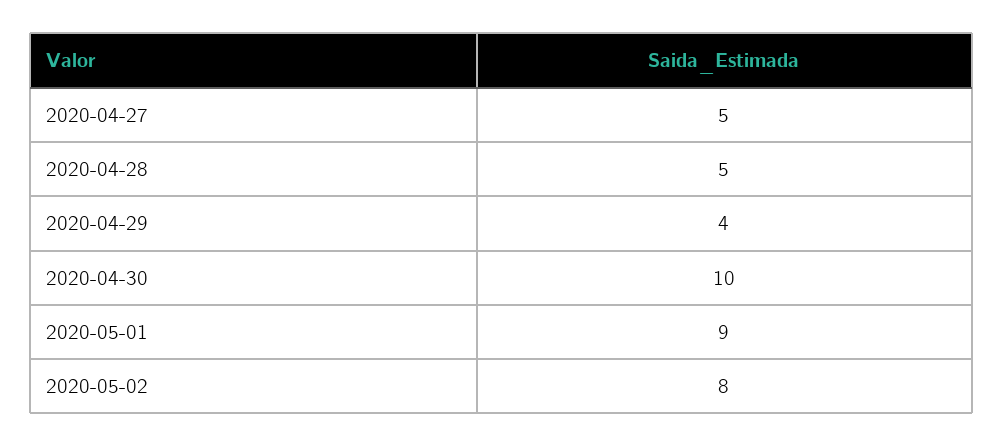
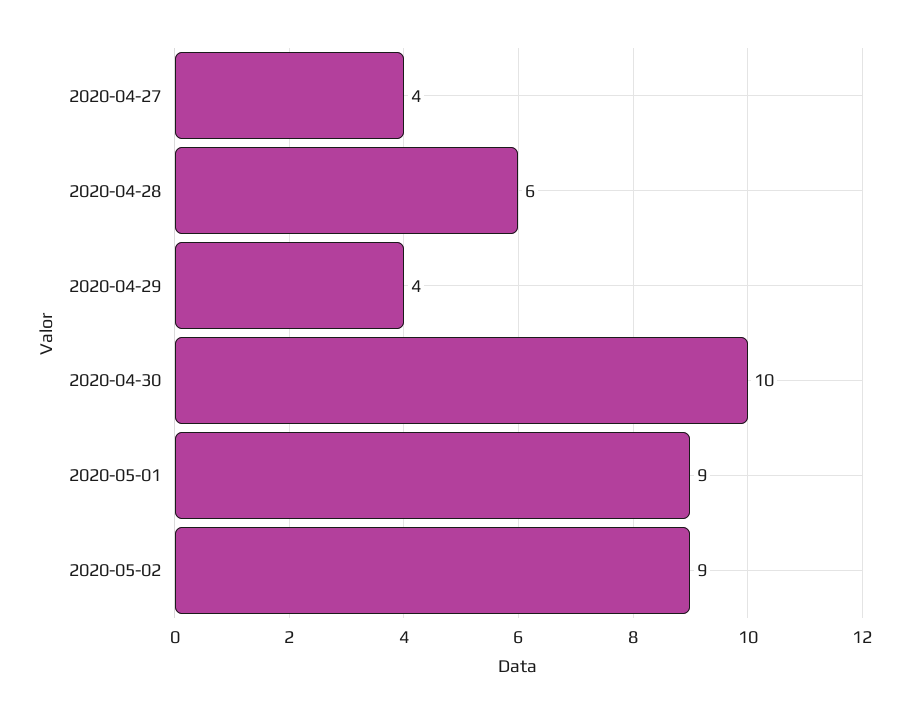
  {
-   "2020-04-27": 5,
+   "2020-04-27": 4,
-   "2020-04-28": 5,
+   "2020-04-28": 6,
    "2020-04-29": 4,
    "2020-04-30": 10,
    "2020-05-01": 9,
-   "2020-05-02": 8
+   "2020-05-02": 9
  }

